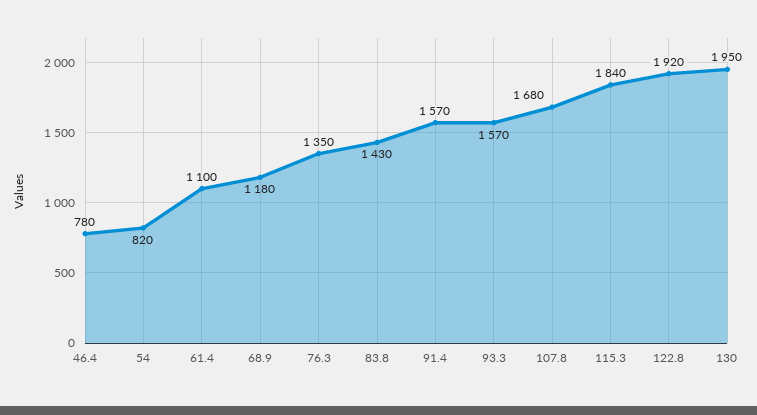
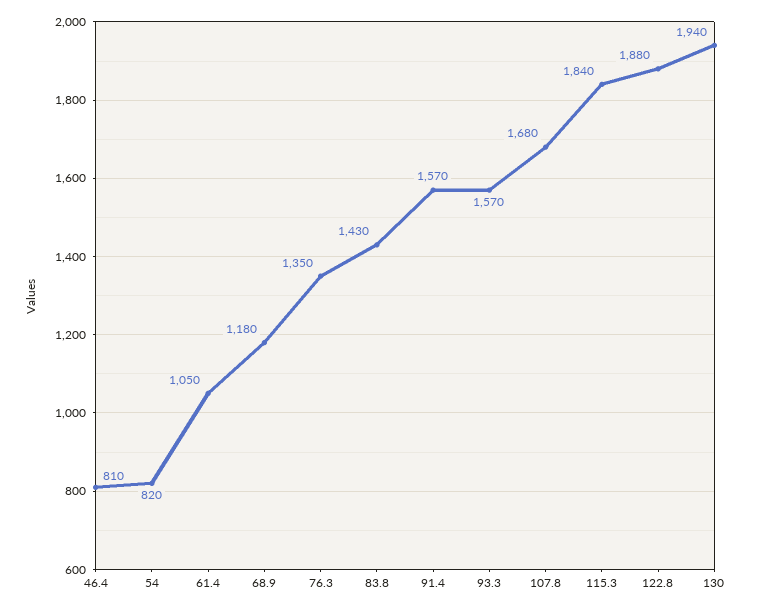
  {
-   "46.4": 780,
+   "46.4": 810,
    "54": 820,
-   "61.4": 1100,
+   "61.4": 1050,
    "68.9": 1180,
    "76.3": 1350,
    "83.8": 1430,
    "91.4": 1570,
    "93.3": 1570,
    "107.8": 1680,
    "115.3": 1840,
-   "122.8": 1920,
+   "122.8": 1880,
-   "130": 1950
+   "130": 1940
  }

